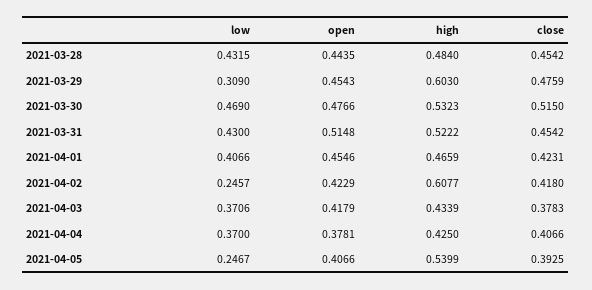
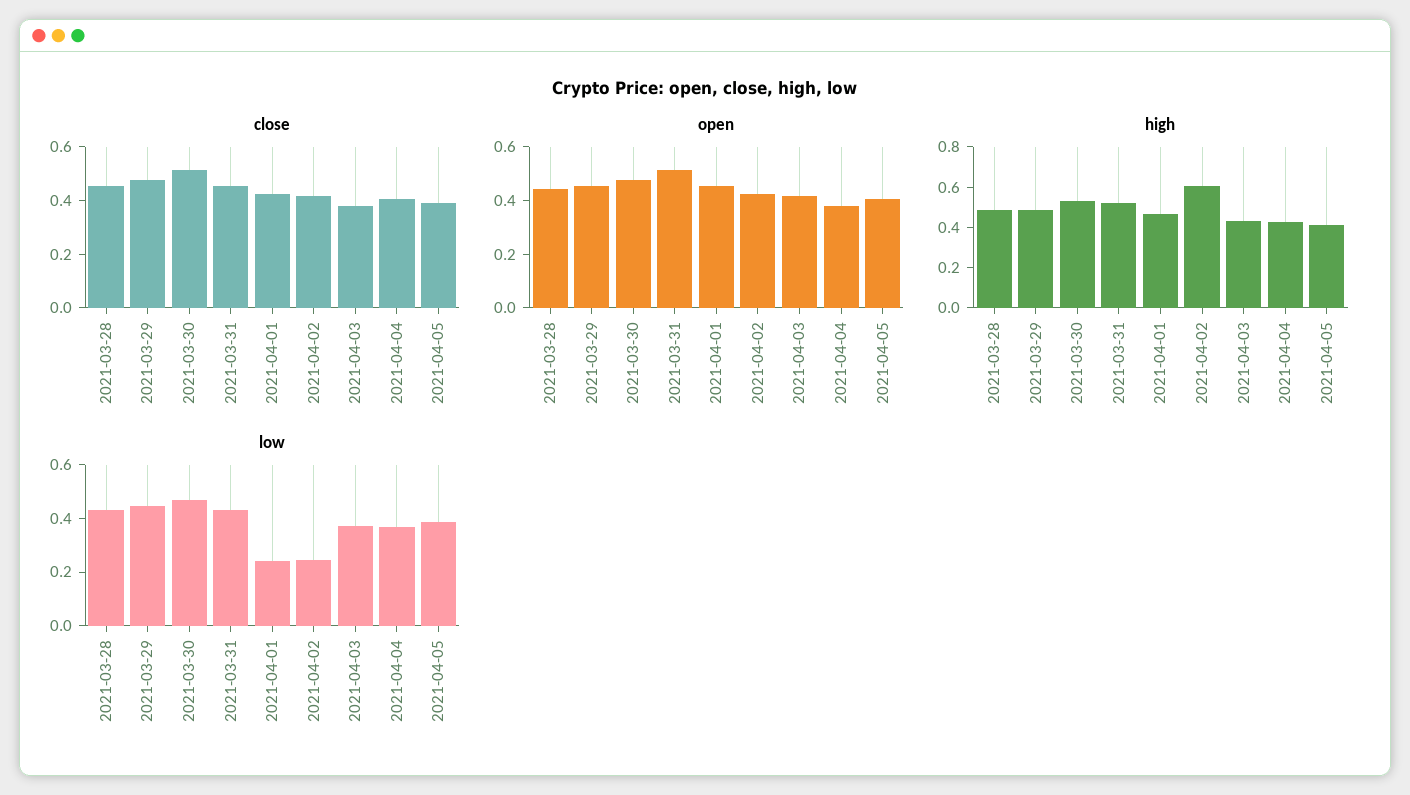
  {
    "low": {
      "2021-03-28": 0.4315,
-     "2021-03-29": 0.309,
+     "2021-03-29": 0.45,
      "2021-03-30": 0.469,
      "2021-03-31": 0.43,
-     "2021-04-01": 0.4066,
+     "2021-04-01": 0.25,
      "2021-04-02": 0.2457,
      "2021-04-03": 0.3706,
      "2021-04-04": 0.37,
-     "2021-04-05": 0.2467
+     "2021-04-05": 0.4
    },
    "open": {
      "2021-03-28": 0.4435,
      "2021-03-29": 0.4543,
      "2021-03-30": 0.4766,
      "2021-03-31": 0.5148,
      "2021-04-01": 0.4546,
      "2021-04-02": 0.4229,
      "2021-04-03": 0.4179,
      "2021-04-04": 0.3781,
      "2021-04-05": 0.4066
    },
    "high": {
      "2021-03-28": 0.484,
-     "2021-03-29": 0.603,
+     "2021-03-29": 0.5,
      "2021-03-30": 0.5323,
      "2021-03-31": 0.5222,
      "2021-04-01": 0.4659,
      "2021-04-02": 0.6077,
      "2021-04-03": 0.4339,
      "2021-04-04": 0.425,
-     "2021-04-05": 0.5399
+     "2021-04-05": 0.4
    },
    "close": {
      "2021-03-28": 0.4542,
      "2021-03-29": 0.4759,
      "2021-03-30": 0.515,
      "2021-03-31": 0.4542,
      "2021-04-01": 0.4231,
      "2021-04-02": 0.418,
      "2021-04-03": 0.3783,
      "2021-04-04": 0.4066,
      "2021-04-05": 0.3925
    }
  }

